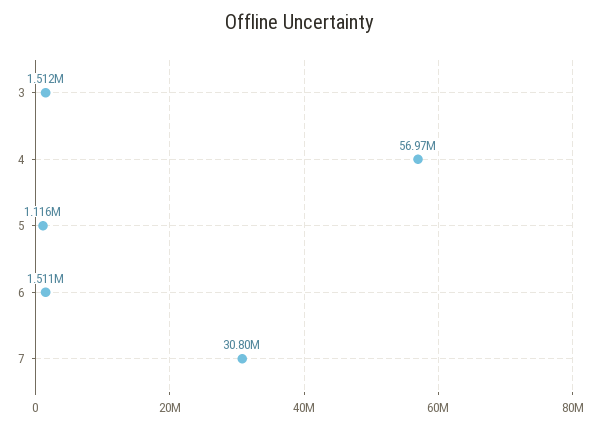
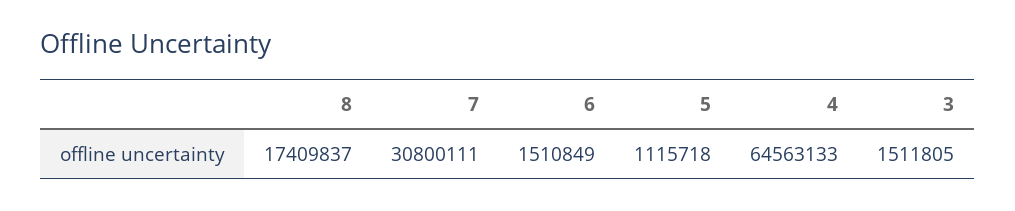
  {
    "3": 1511805,
-   "4": 56970000,
+   "4": 64563133,
    "5": 1115718,
    "6": 1510849,
-   "7": 30800111
+   "7": 30800111,
+   "8": 17409837
  }

